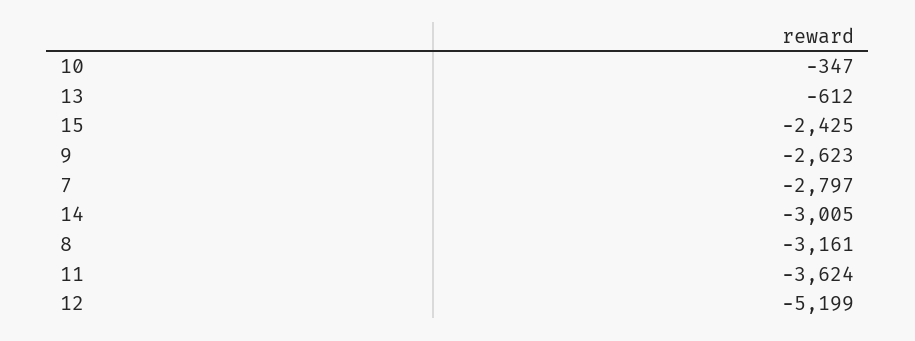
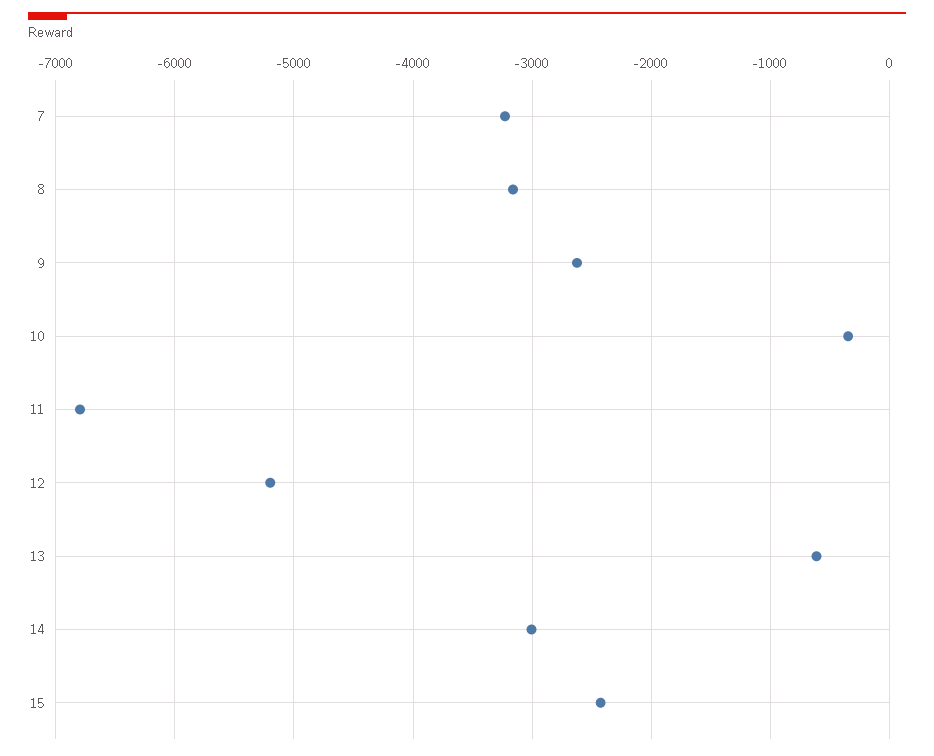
  {
    "10": -347,
    "13": -612,
    "15": -2425,
    "9": -2623,
-   "7": -2797,
+   "7": -3200,
    "14": -3005,
    "8": -3161,
-   "11": -3624,
+   "11": -6800,
    "12": -5199
  }

